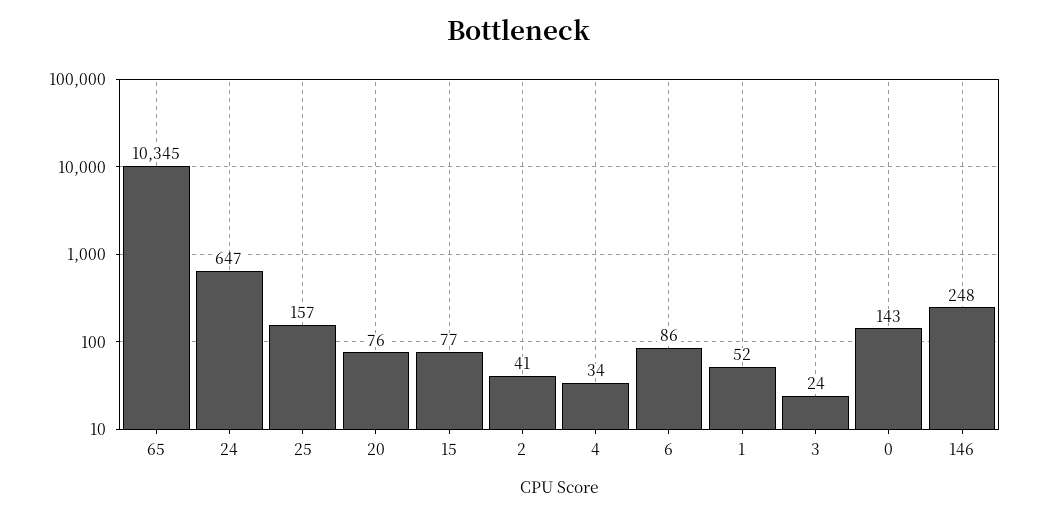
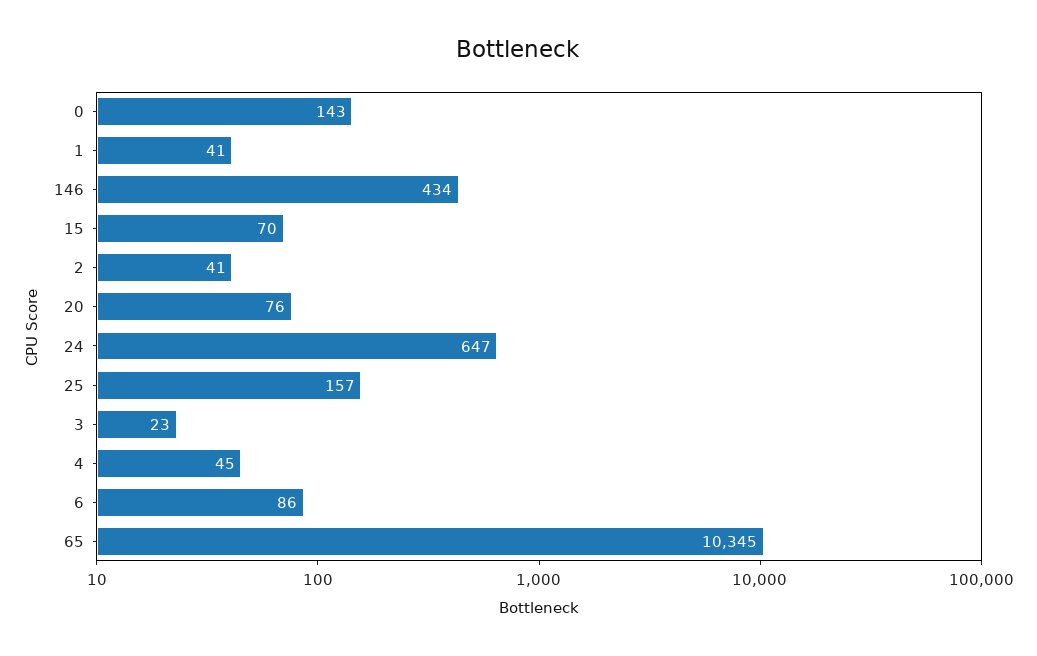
  {
    "65": 10345,
    "24": 647,
    "25": 157,
    "20": 76,
-   "15": 77,
+   "15": 70,
    "2": 41,
-   "4": 34,
+   "4": 45,
    "6": 86,
-   "1": 52,
+   "1": 41,
-   "3": 24,
+   "3": 23,
    "0": 143,
-   "146": 248
+   "146": 434
  }

